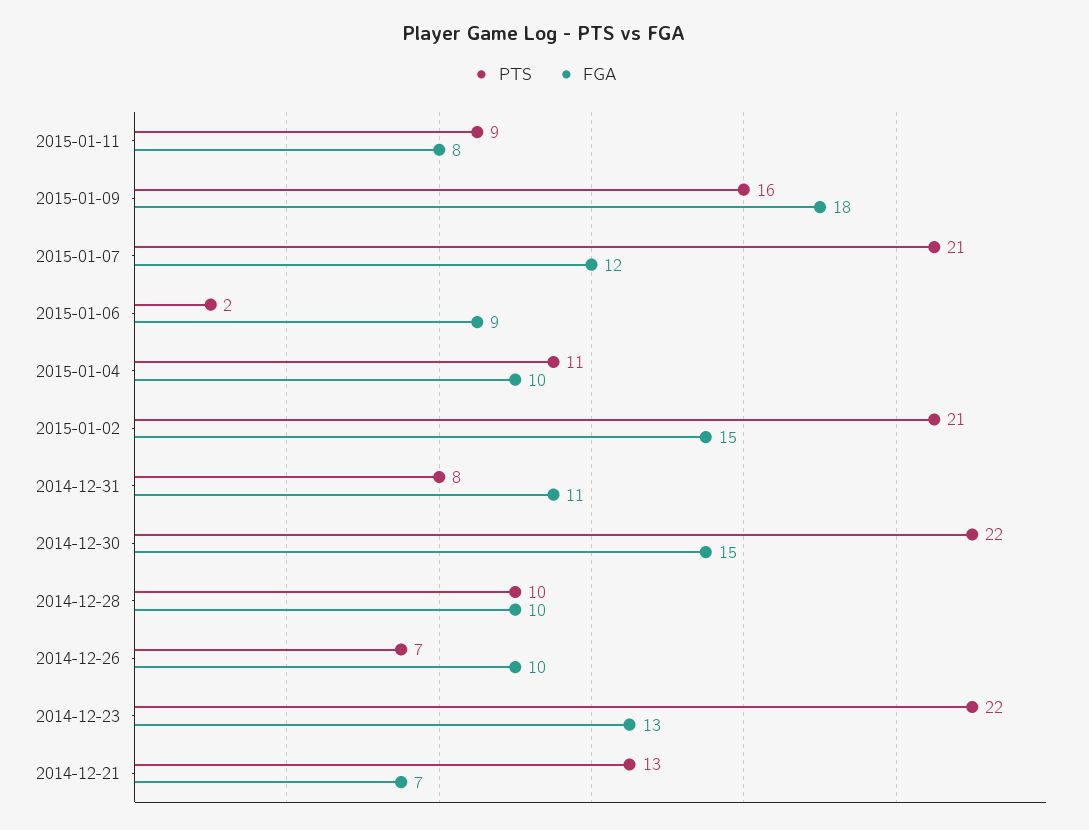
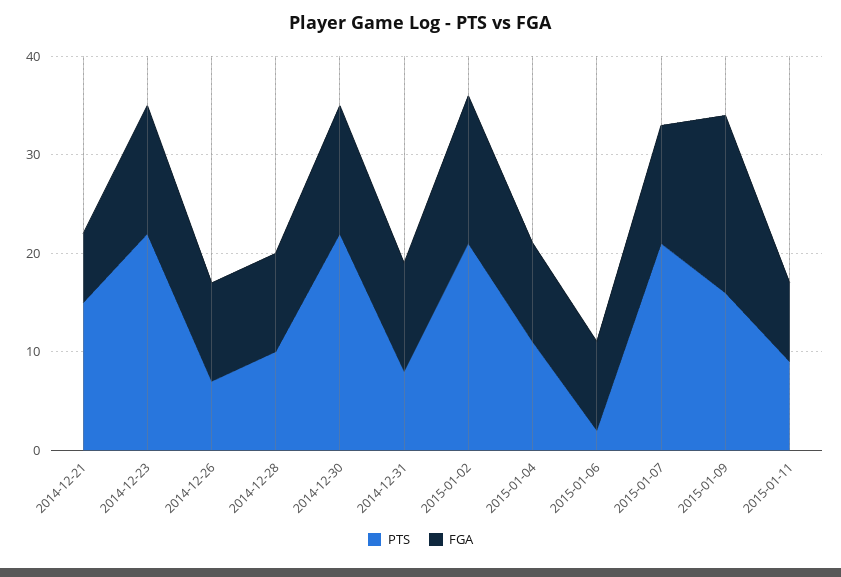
  {
    "PTS": {
      "2015-01-11": 9,
      "2015-01-09": 16,
      "2015-01-07": 21,
      "2015-01-06": 2,
      "2015-01-04": 11,
      "2015-01-02": 21,
      "2014-12-31": 8,
      "2014-12-30": 22,
      "2014-12-28": 10,
      "2014-12-26": 7,
      "2014-12-23": 22,
-     "2014-12-21": 13
+     "2014-12-21": 15
    },
    "FGA": {
      "2015-01-11": 8,
      "2015-01-09": 18,
      "2015-01-07": 12,
      "2015-01-06": 9,
      "2015-01-04": 10,
      "2015-01-02": 15,
      "2014-12-31": 11,
-     "2014-12-30": 15,
+     "2014-12-30": 13,
      "2014-12-28": 10,
      "2014-12-26": 10,
      "2014-12-23": 13,
      "2014-12-21": 7
    }
  }

